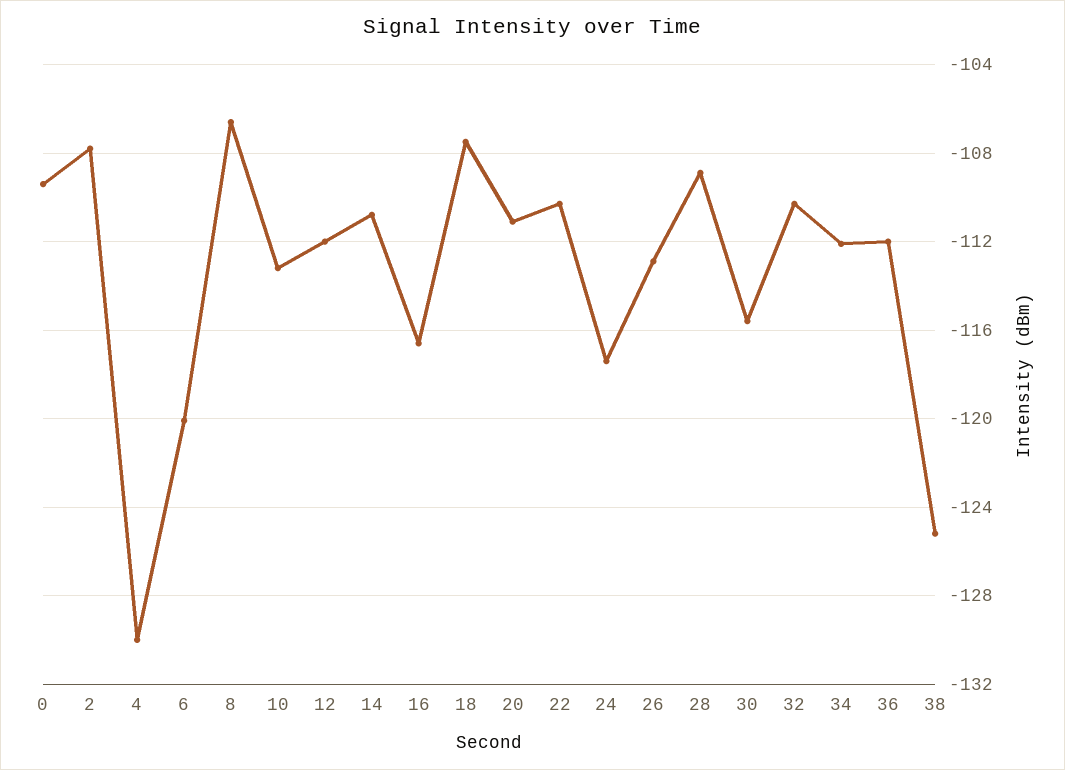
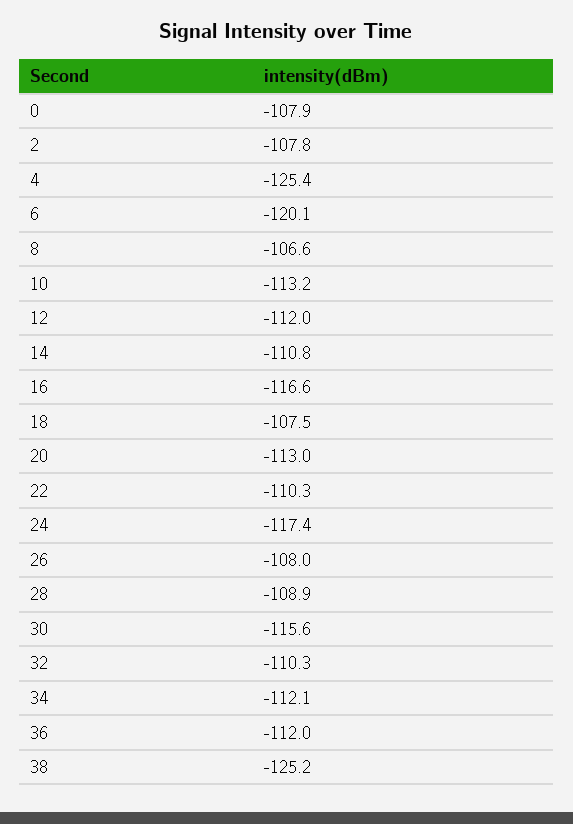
  {
-   "0": -109.5,
+   "0": -107.9,
    "2": -107.8,
-   "4": -130,
+   "4": -125.4,
    "6": -120.1,
    "8": -106.6,
    "10": -113.2,
    "12": -112,
    "14": -110.8,
    "16": -116.6,
    "18": -107.5,
-   "20": -111,
+   "20": -113,
    "22": -110.3,
    "24": -117.4,
-   "26": -113,
+   "26": -108,
    "28": -108.9,
    "30": -115.6,
    "32": -110.3,
    "34": -112.1,
    "36": -112,
    "38": -125.2
  }

